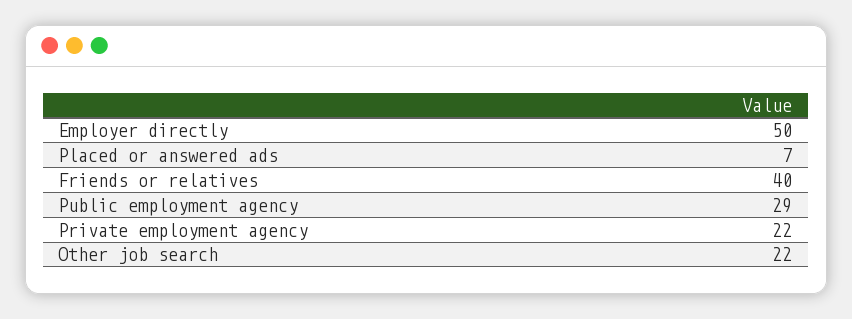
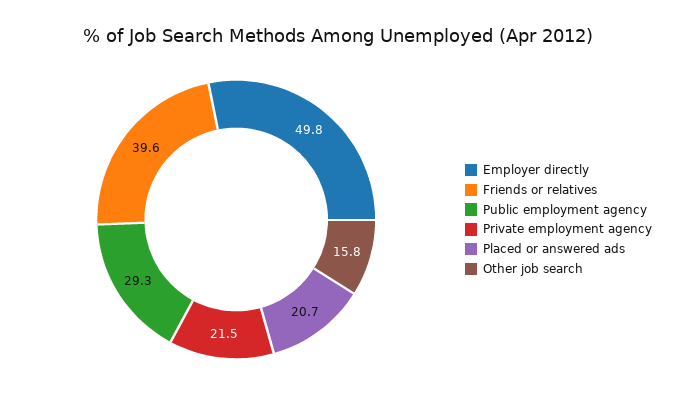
  {
    "Employer directly": 49.8,
-   "Placed or answered ads": 7,
+   "Placed or answered ads": 20.7,
    "Friends or relatives": 39.6,
    "Public employment agency": 29.3,
    "Private employment agency": 21.5,
-   "Other job search": 22
+   "Other job search": 15.8
  }

